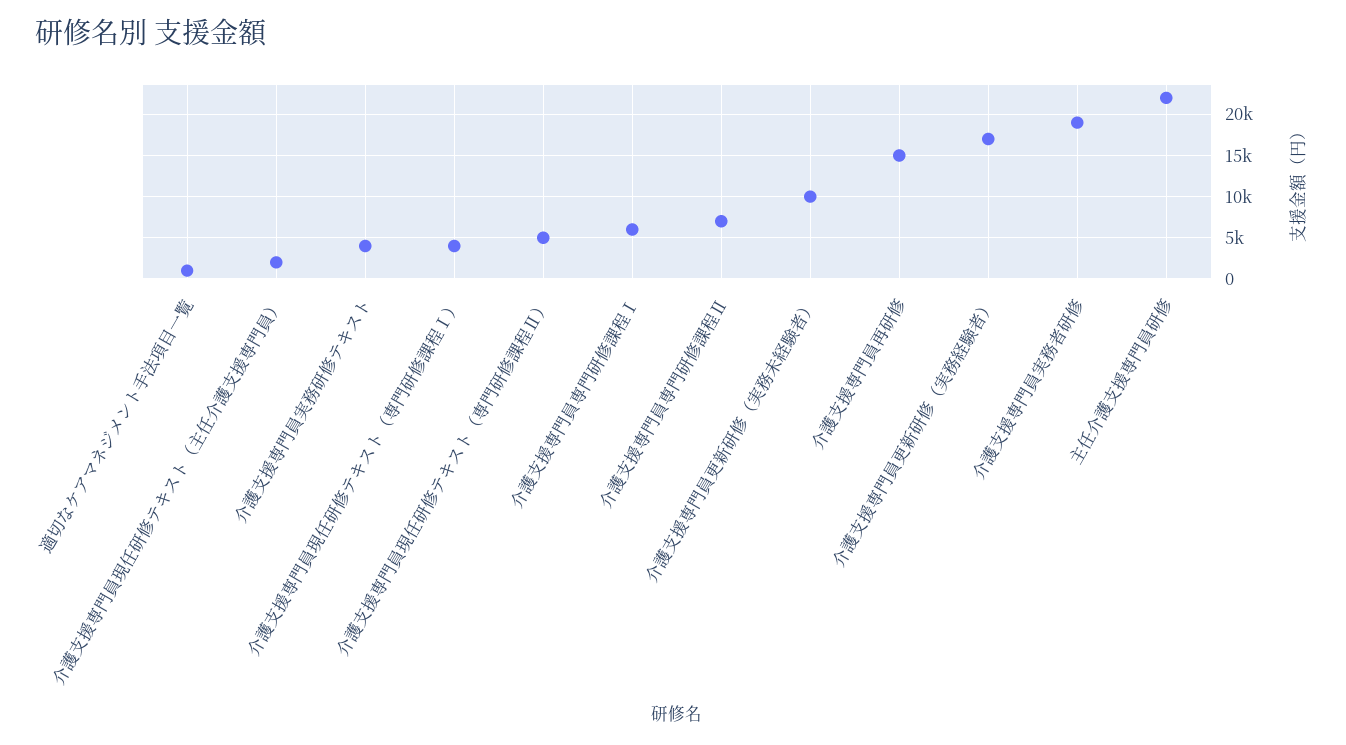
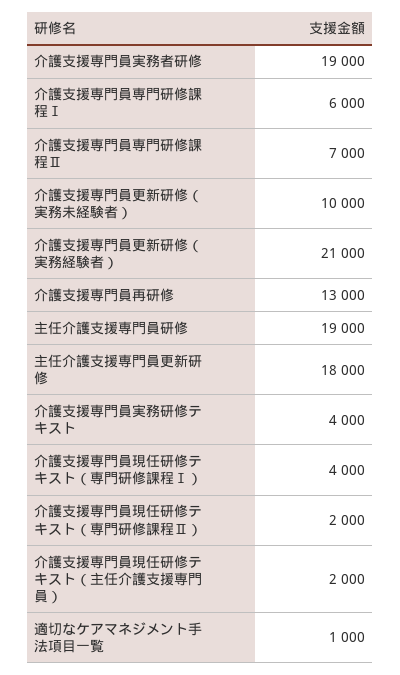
  {
    "適切なケアマネジメント手法項目一覧": 1000,
    "介護支援専門員現任研修テキスト（主任介護支援専門員）": 2000,
    "介護支援専門員実務研修テキスト": 4000,
    "介護支援専門員現任研修テキスト（専門研修課程Ⅰ）": 4000,
-   "介護支援専門員現任研修テキスト（専門研修課程Ⅱ）": 5000,
+   "介護支援専門員現任研修テキスト（専門研修課程Ⅱ）": 2000,
    "介護支援専門員専門研修課程Ⅰ": 6000,
    "介護支援専門員専門研修課程Ⅱ": 7000,
    "介護支援専門員更新研修（実務未経験者）": 10000,
-   "介護支援専門員再研修": 15000,
+   "介護支援専門員再研修": 13000,
-   "介護支援専門員更新研修（実務経験者）": 17000,
+   "介護支援専門員更新研修（実務経験者）": 21000,
    "介護支援専門員実務者研修": 19000,
-   "主任介護支援専門員研修": 22000
+   "主任介護支援専門員研修": 19000,
+   "主任介護支援専門員更新研修": 18000
  }

